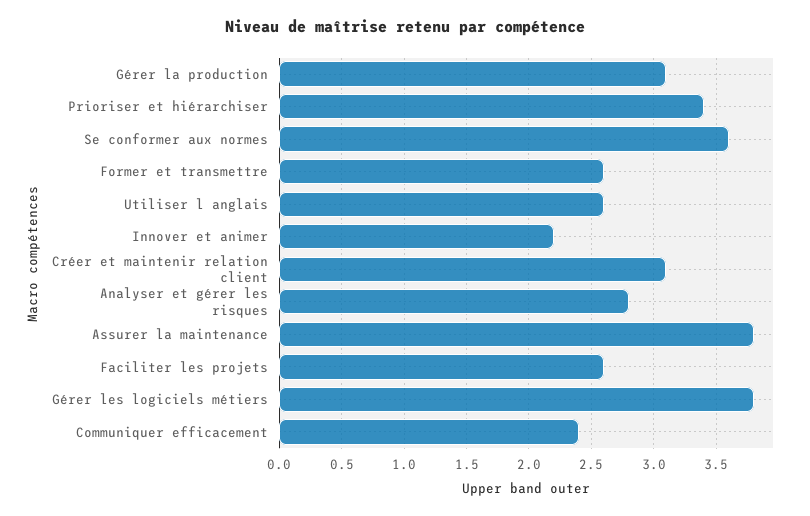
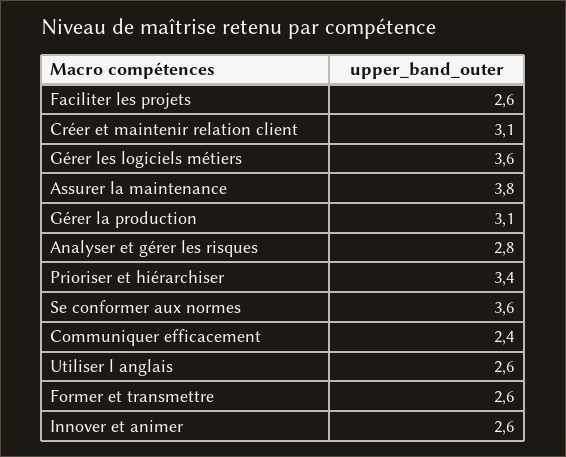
  {
    "Gérer la production": 3.1,
    "Prioriser et hiérarchiser": 3.4,
    "Se conformer aux normes": 3.6,
    "Former et transmettre": 2.6,
    "Utiliser l anglais": 2.6,
-   "Innover et animer": 2.2,
+   "Innover et animer": 2.6,
    "Créer et maintenir relation client": 3.1,
    "Analyser et gérer les risques": 2.8,
    "Assurer la maintenance": 3.8,
    "Faciliter les projets": 2.6,
-   "Gérer les logiciels métiers": 3.8,
+   "Gérer les logiciels métiers": 3.6,
    "Communiquer efficacement": 2.4
  }

